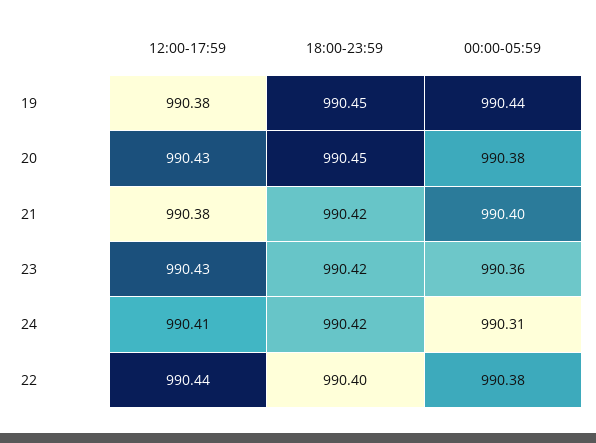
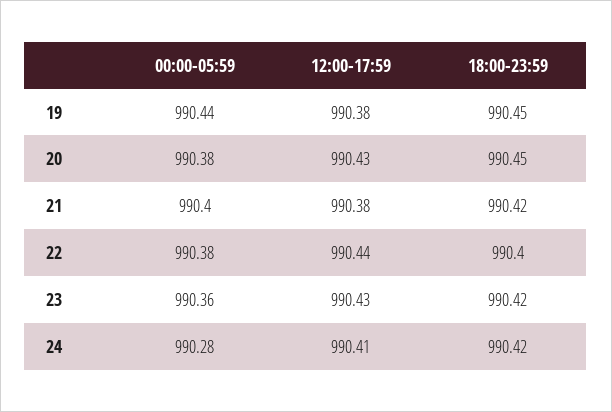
  {
    "12:00-17:59": {
      "19": 990.38,
      "20": 990.43,
      "21": 990.38,
      "23": 990.43,
      "24": 990.41,
      "22": 990.44
    },
    "18:00-23:59": {
      "19": 990.45,
      "20": 990.45,
      "21": 990.42,
      "23": 990.42,
      "24": 990.42,
      "22": 990.4
    },
    "00:00-05:59": {
      "19": 990.44,
      "20": 990.38,
      "21": 990.4,
      "23": 990.36,
-     "24": 990.31,
+     "24": 990.28,
      "22": 990.38
    }
  }

